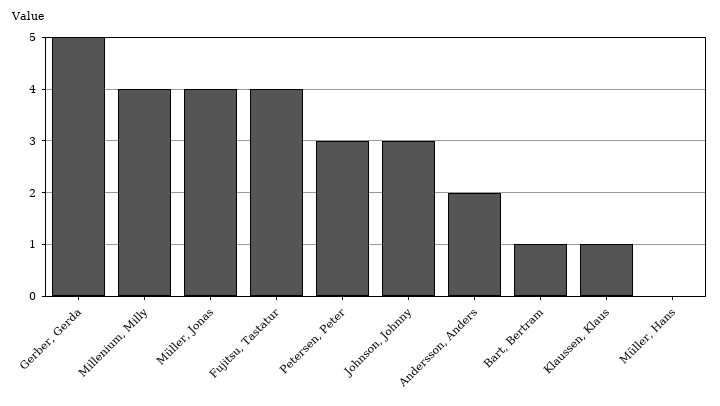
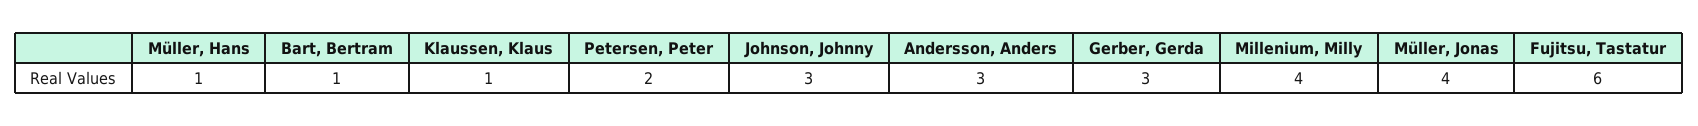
  {
-   "Gerber, Gerda": 5,
+   "Gerber, Gerda": 3,
    "Millenium, Milly": 4,
    "Müller, Jonas": 4,
-   "Fujitsu, Tastatur": 4,
+   "Fujitsu, Tastatur": 6,
-   "Petersen, Peter": 3,
+   "Petersen, Peter": 2,
    "Johnson, Johnny": 3,
-   "Andersson, Anders": 2,
+   "Andersson, Anders": 3,
    "Bart, Bertram": 1,
    "Klaussen, Klaus": 1,
-   "Müller, Hans": 0
+   "Müller, Hans": 1
  }

